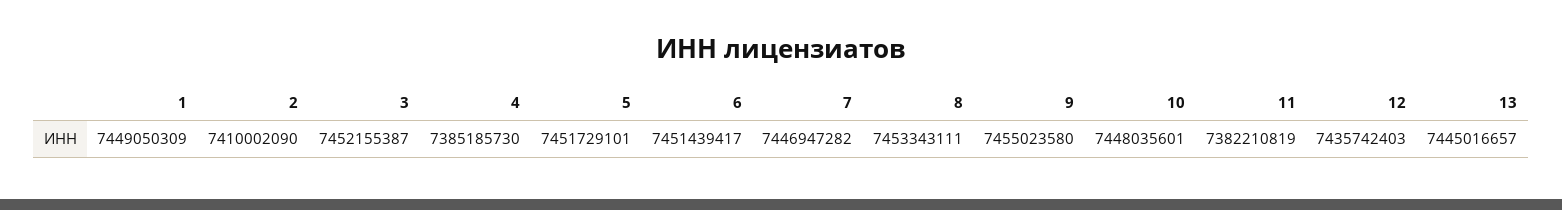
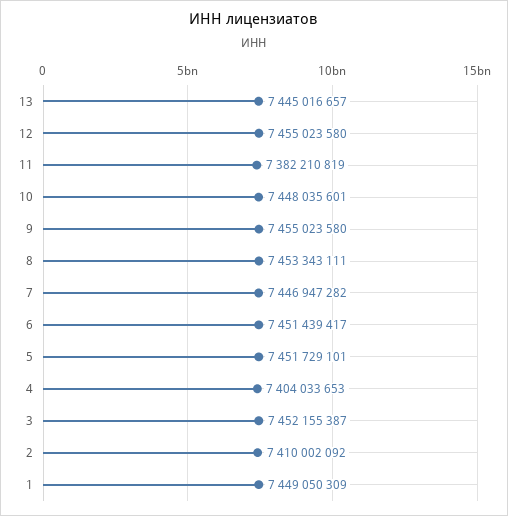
  {
    "1": 7449050309,
-   "2": 7410002090,
+   "2": 7410002092,
    "3": 7452155387,
-   "4": 7385185730,
+   "4": 7404033653,
    "5": 7451729101,
    "6": 7451439417,
    "7": 7446947282,
    "8": 7453343111,
    "9": 7455023580,
    "10": 7448035601,
    "11": 7382210819,
-   "12": 7435742403,
+   "12": 7455023580,
    "13": 7445016657
  }

